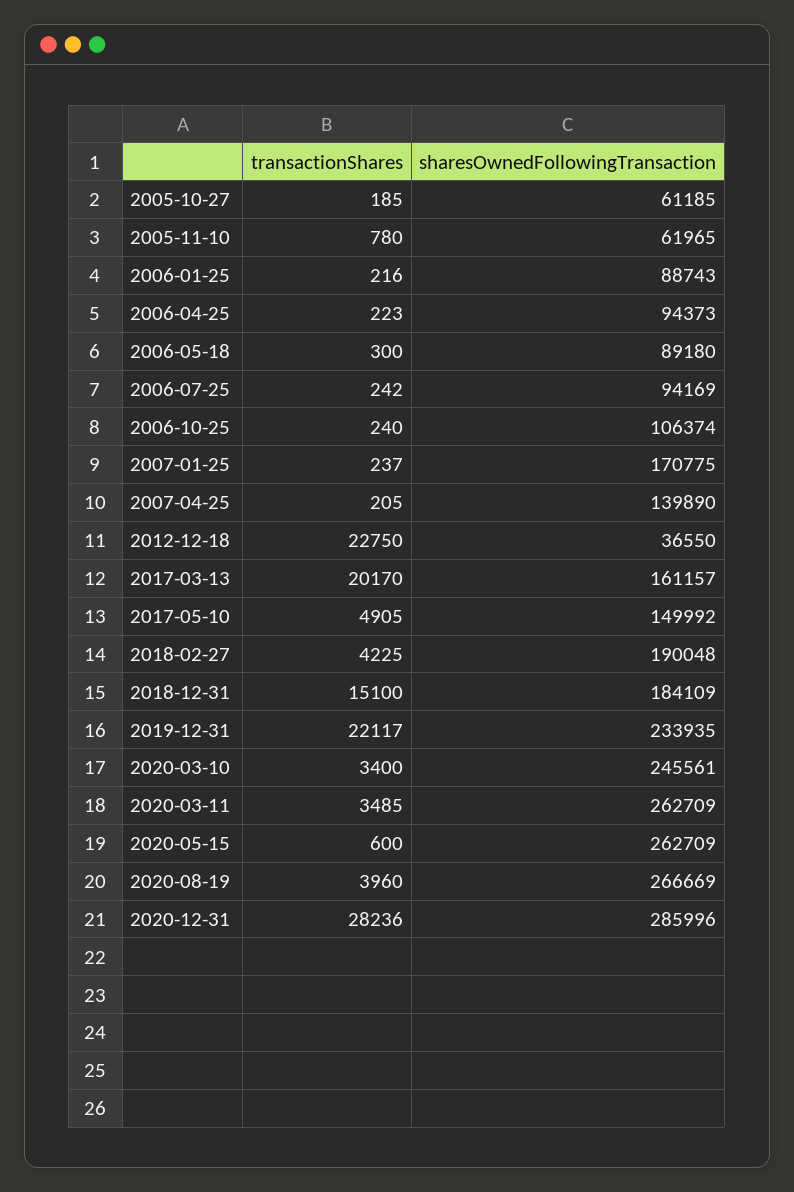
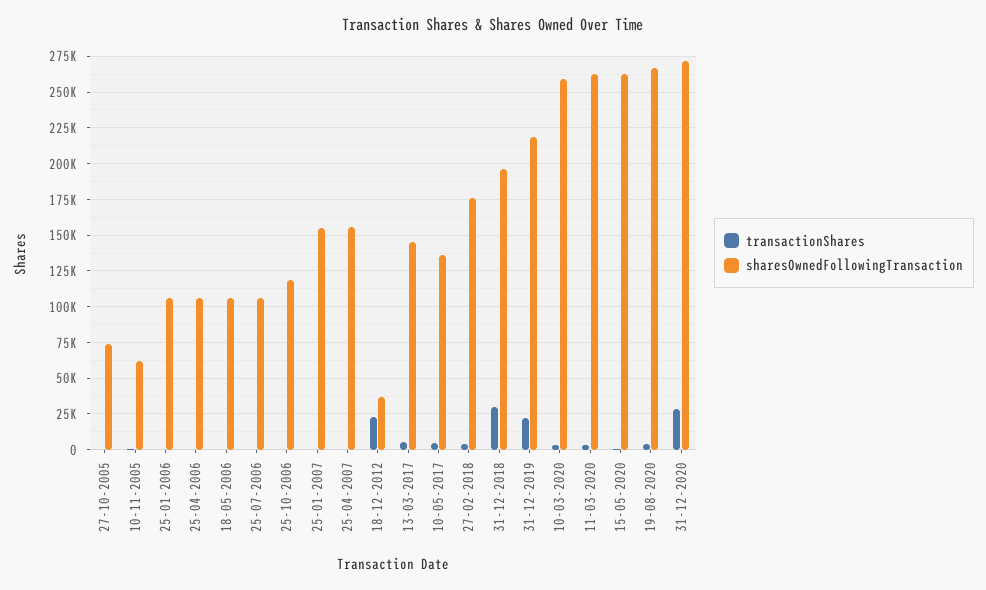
  {
    "transactionShares": {
      "2005-10-27": 185,
      "2005-11-10": 780,
      "2006-01-25": 216,
      "2006-04-25": 223,
      "2006-05-18": 300,
      "2006-07-25": 242,
      "2006-10-25": 240,
      "2007-01-25": 237,
      "2007-04-25": 205,
      "2012-12-18": 22750,
-     "2017-03-13": 20170,
+     "2017-03-13": 5000,
      "2017-05-10": 4905,
      "2018-02-27": 4225,
-     "2018-12-31": 15100,
+     "2018-12-31": 30000,
      "2019-12-31": 22117,
      "2020-03-10": 3400,
      "2020-03-11": 3485,
      "2020-05-15": 600,
      "2020-08-19": 3960,
      "2020-12-31": 28236
    },
    "sharesOwnedFollowingTransaction": {
-     "2005-10-27": 61185,
+     "2005-10-27": 75000,
      "2005-11-10": 61965,
-     "2006-01-25": 88743,
+     "2006-01-25": 105000,
-     "2006-04-25": 94373,
+     "2006-04-25": 105000,
-     "2006-05-18": 89180,
+     "2006-05-18": 105000,
-     "2006-07-25": 94169,
+     "2006-07-25": 105000,
-     "2006-10-25": 106374,
+     "2006-10-25": 120000,
-     "2007-01-25": 170775,
+     "2007-01-25": 155000,
-     "2007-04-25": 139890,
+     "2007-04-25": 155000,
      "2012-12-18": 36550,
-     "2017-03-13": 161157,
+     "2017-03-13": 145000,
-     "2017-05-10": 149992,
+     "2017-05-10": 135000,
-     "2018-02-27": 190048,
+     "2018-02-27": 175000,
-     "2018-12-31": 184109,
+     "2018-12-31": 195000,
-     "2019-12-31": 233935,
+     "2019-12-31": 220000,
-     "2020-03-10": 245561,
+     "2020-03-10": 260000,
      "2020-03-11": 262709,
      "2020-05-15": 262709,
      "2020-08-19": 266669,
-     "2020-12-31": 285996
+     "2020-12-31": 270000
    }
  }

